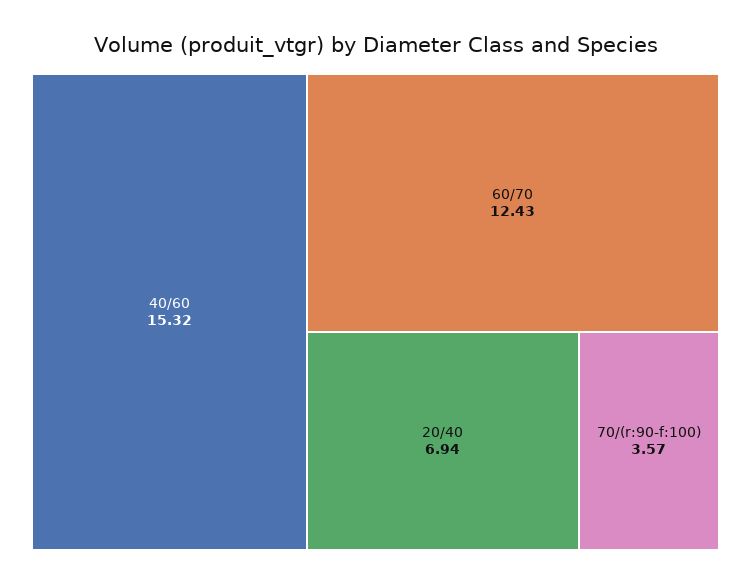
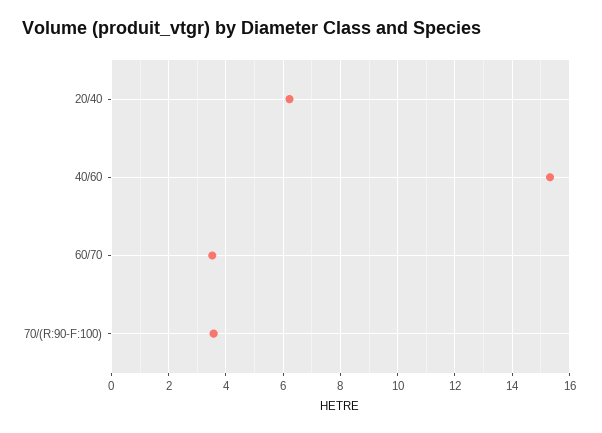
  {
    "40/60": 15.32,
-   "60/70": 12.43,
+   "60/70": 3.5,
-   "20/40": 6.94,
+   "20/40": 6.25,
    "70/(r:90-f:100)": 3.57
  }

